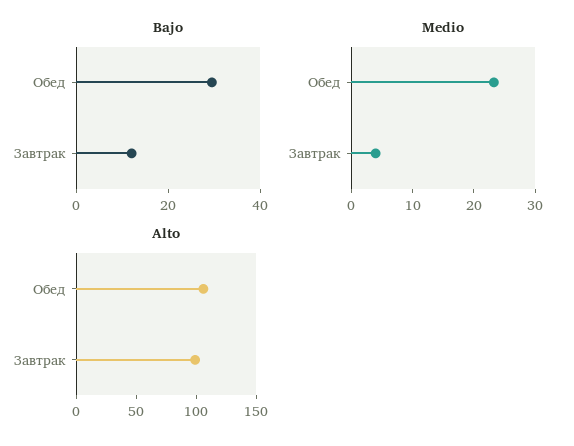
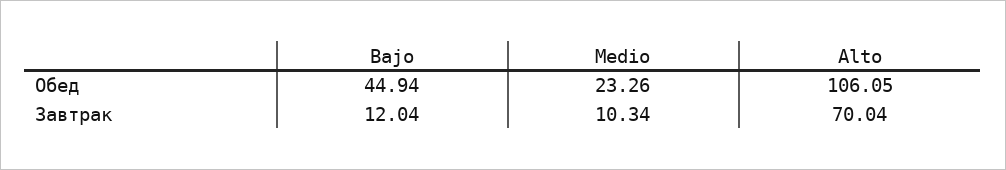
  {
    "Bajo": {
-     "Обед": 30,
+     "Обед": 44.94,
      "Завтрак": 12.04
    },
    "Medio": {
      "Обед": 23.26,
-     "Завтрак": 4
+     "Завтрак": 10.34
    },
    "Alto": {
      "Обед": 106.05,
-     "Завтрак": 100
+     "Завтрак": 70.04
    }
  }

